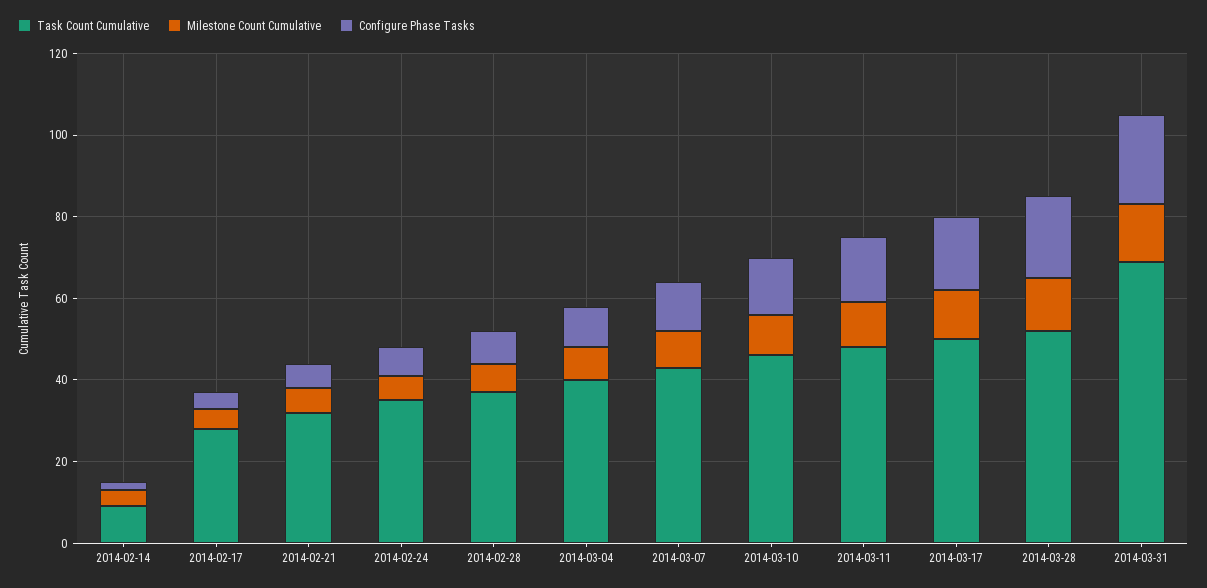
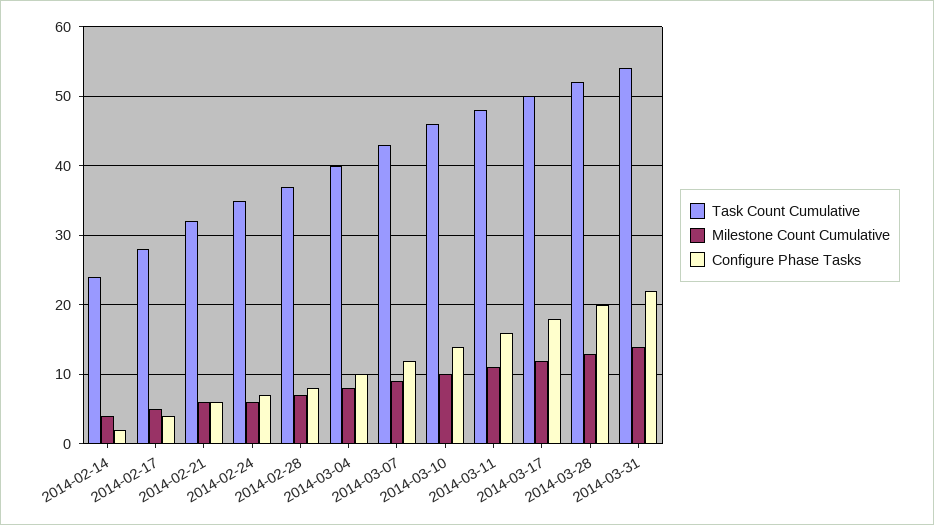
  {
    "Task Count Cumulative": {
-     "2014-02-14": 10,
+     "2014-02-14": 24,
      "2014-02-17": 28,
      "2014-02-21": 32,
      "2014-02-24": 35,
      "2014-02-28": 37,
      "2014-03-04": 40,
      "2014-03-07": 43,
      "2014-03-10": 46,
      "2014-03-11": 48,
      "2014-03-17": 50,
      "2014-03-28": 52,
-     "2014-03-31": 70
+     "2014-03-31": 54
    },
    "Milestone Count Cumulative": {
      "2014-02-14": 4,
      "2014-02-17": 5,
      "2014-02-21": 6,
      "2014-02-24": 6,
      "2014-02-28": 7,
      "2014-03-04": 8,
      "2014-03-07": 9,
      "2014-03-10": 10,
      "2014-03-11": 11,
      "2014-03-17": 12,
      "2014-03-28": 13,
      "2014-03-31": 14
    },
    "Configure Phase Tasks": {
      "2014-02-14": 2,
      "2014-02-17": 4,
      "2014-02-21": 6,
      "2014-02-24": 7,
      "2014-02-28": 8,
      "2014-03-04": 10,
      "2014-03-07": 12,
      "2014-03-10": 14,
      "2014-03-11": 16,
      "2014-03-17": 18,
      "2014-03-28": 20,
      "2014-03-31": 22
    }
  }

